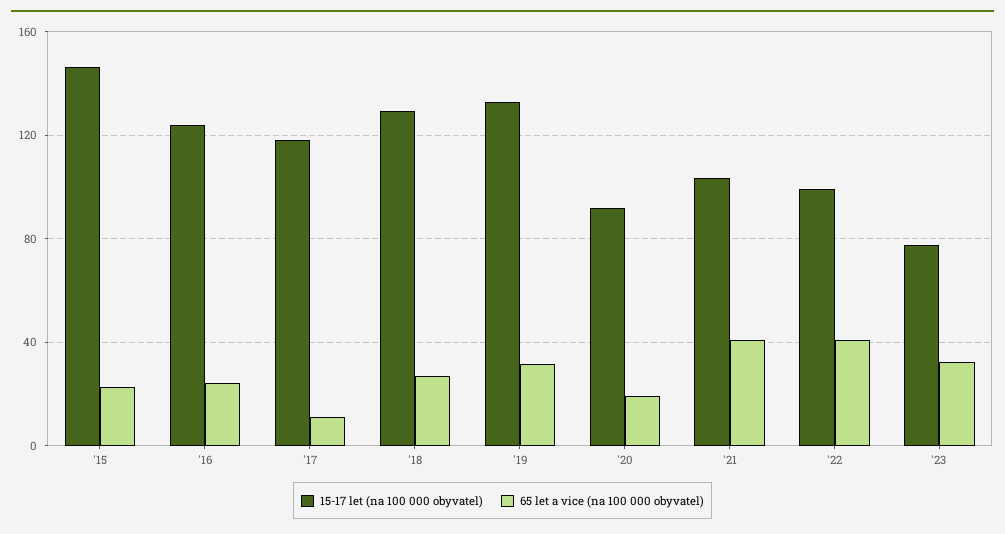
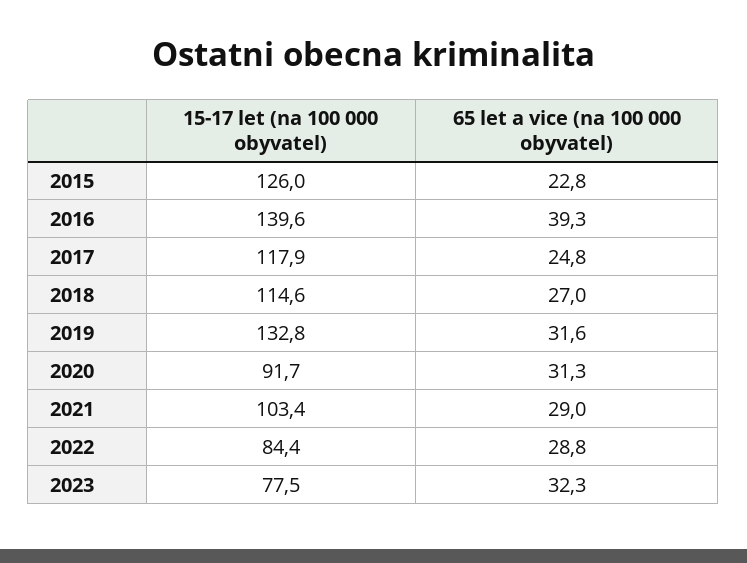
  {
    "15-17 let (na 100 000 obyvatel)": {
-     "'15": 145,
+     "'15": 126,
-     "'16": 125,
+     "'16": 139.6,
      "'17": 117.9,
-     "'18": 130,
+     "'18": 114.6,
      "'19": 132.8,
      "'20": 91.7,
      "'21": 103.4,
-     "'22": 100,
+     "'22": 84.4,
      "'23": 77.5
    },
    "65 let a vice (na 100 000 obyvatel)": {
      "'15": 22.8,
-     "'16": 25,
+     "'16": 39.3,
-     "'17": 10,
+     "'17": 24.8,
      "'18": 27,
      "'19": 31.6,
-     "'20": 20,
+     "'20": 31.3,
-     "'21": 40,
+     "'21": 29,
-     "'22": 40,
+     "'22": 28.8,
      "'23": 32.3
    }
  }

